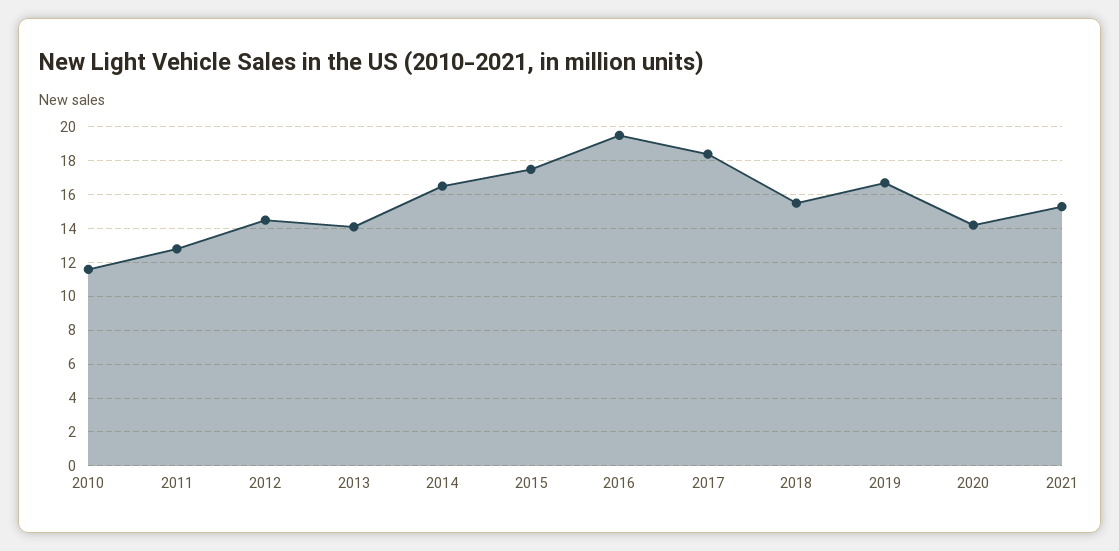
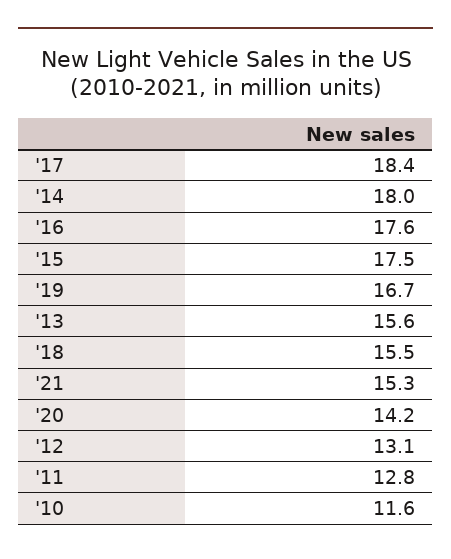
  {
    "2010": 11.6,
    "2011": 12.8,
-   "2012": 14.5,
+   "2012": 13.1,
-   "2013": 14,
+   "2013": 15.6,
-   "2014": 16.5,
+   "2014": 18,
    "2015": 17.5,
-   "2016": 19.5,
+   "2016": 17.6,
    "2017": 18.4,
    "2018": 15.5,
    "2019": 16.7,
    "2020": 14.2,
    "2021": 15.3
  }

